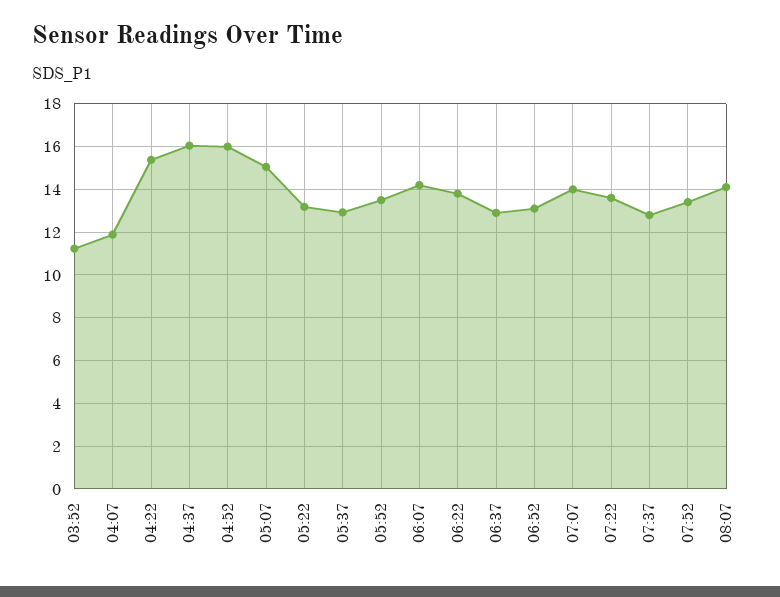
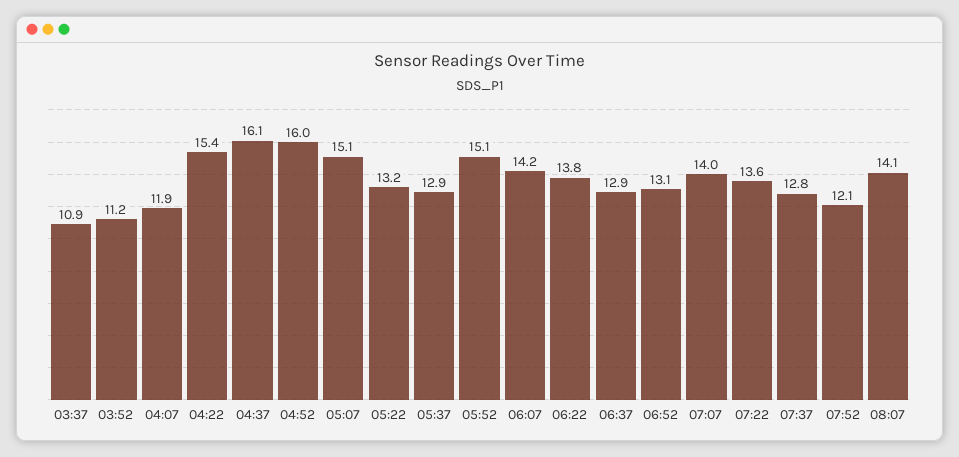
  {
    "03:52": 11.2,
    "04:07": 11.9,
    "04:22": 15.4,
    "04:37": 16.1,
    "04:52": 16,
    "05:07": 15.1,
    "05:22": 13.2,
    "05:37": 12.9,
-   "05:52": 13.5,
+   "05:52": 15.1,
    "06:07": 14.2,
    "06:22": 13.8,
    "06:37": 12.9,
    "06:52": 13.1,
    "07:07": 14,
    "07:22": 13.6,
    "07:37": 12.8,
-   "07:52": 13.5,
+   "07:52": 12.1,
-   "08:07": 14.1
+   "08:07": 14.1,
+   "03:37": 10.9
  }

